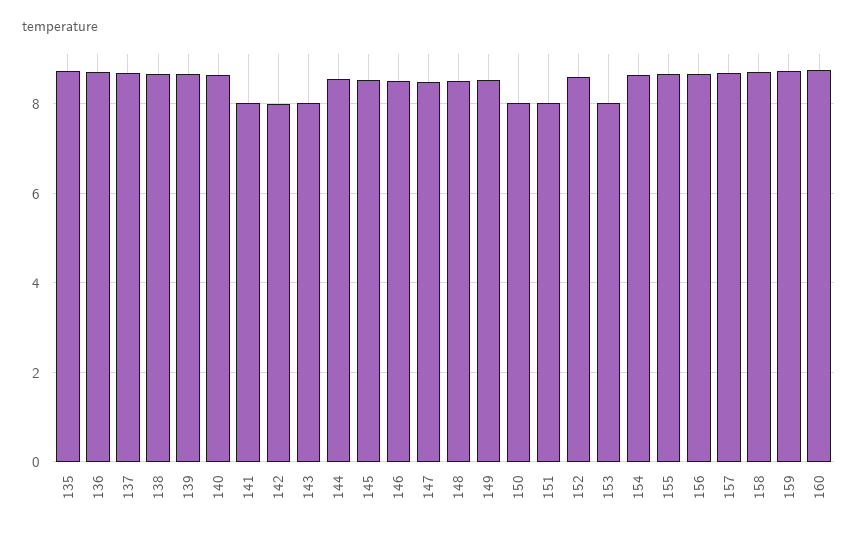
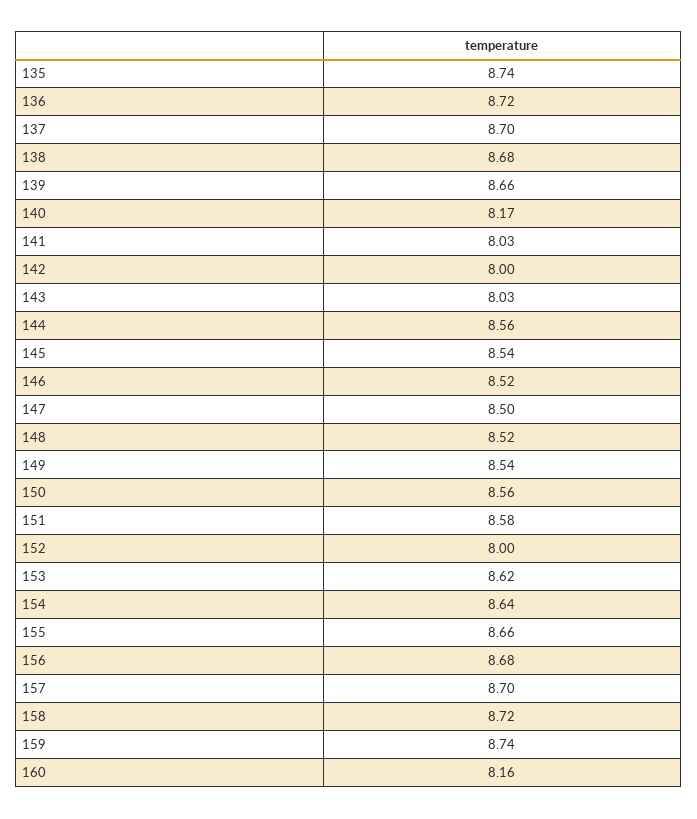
  {
    "135": 8.74,
    "136": 8.72,
    "137": 8.7,
    "138": 8.68,
    "139": 8.66,
-   "140": 8.6,
+   "140": 8.17,
    "141": 8.03,
    "142": 8,
    "143": 8.03,
    "144": 8.56,
    "145": 8.54,
    "146": 8.52,
    "147": 8.5,
    "148": 8.52,
    "149": 8.54,
-   "150": 8,
+   "150": 8.56,
-   "151": 8,
+   "151": 8.58,
-   "152": 8.6,
+   "152": 8,
-   "153": 8,
+   "153": 8.62,
    "154": 8.64,
    "155": 8.66,
    "156": 8.68,
    "157": 8.7,
    "158": 8.72,
    "159": 8.74,
-   "160": 8.8
+   "160": 8.16
  }

